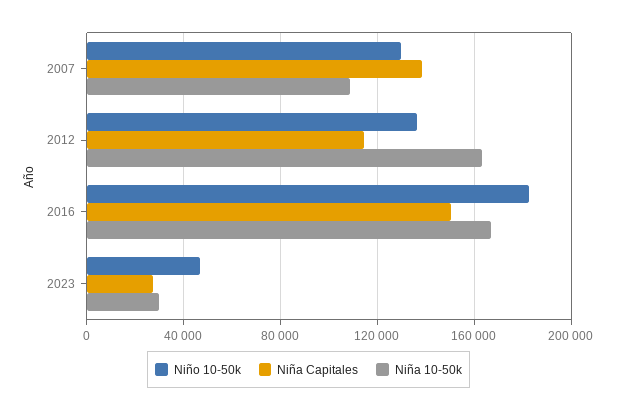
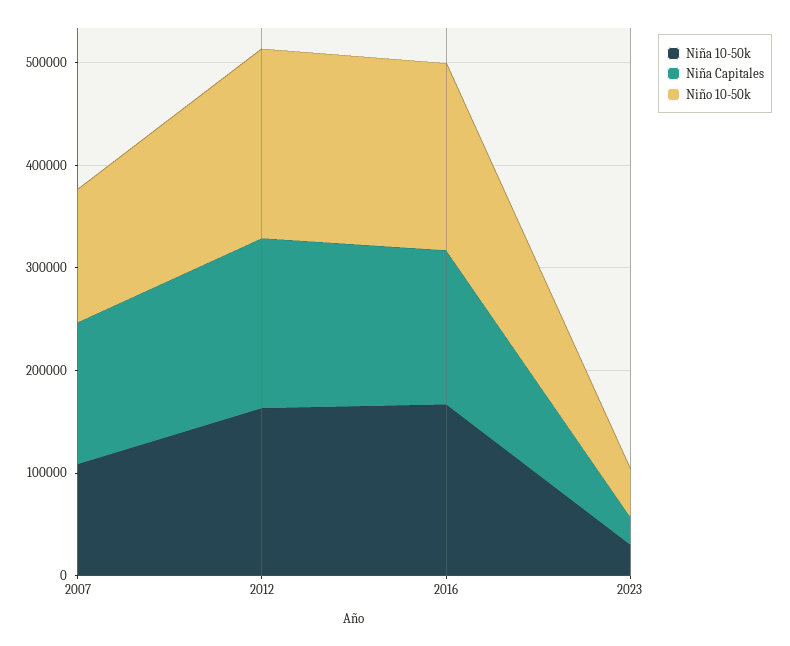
  {
    "Niño 10-50k": {
      "2007": 130000,
-     "2012": 135000,
+     "2012": 180000,
      "2016": 185000,
      "2023": 45000
    },
    "Niña Capitales": {
      "2007": 140000,
-     "2012": 115000,
+     "2012": 160000,
      "2016": 150000,
      "2023": 25000
    },
    "Niña 10-50k": {
      "2007": 110000,
      "2012": 165000,
      "2016": 165000,
      "2023": 30000
    }
  }

